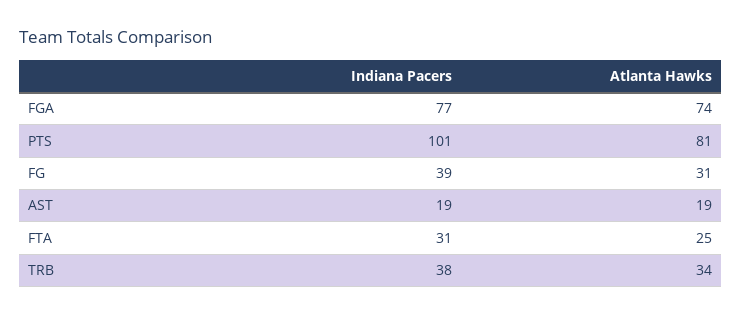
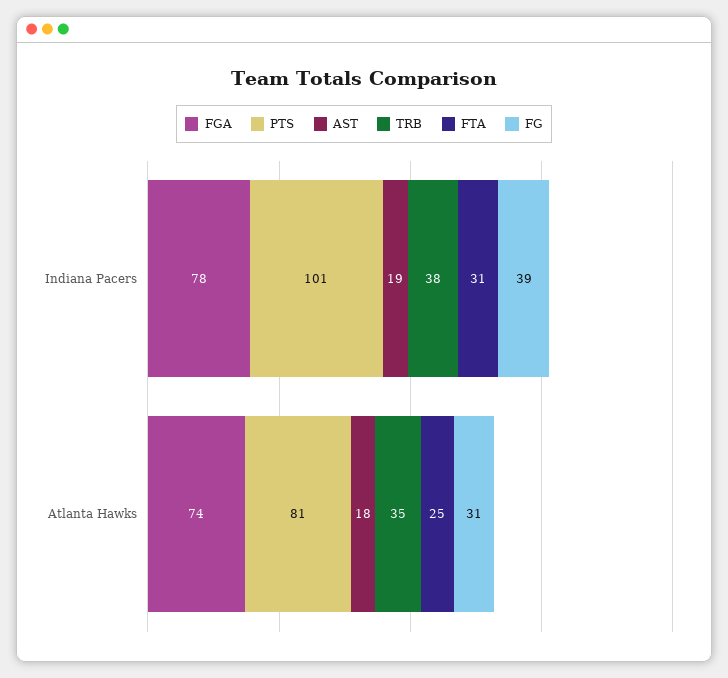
  {
    "FGA": {
-     "Indiana Pacers": 77,
+     "Indiana Pacers": 78,
      "Atlanta Hawks": 74
    },
    "PTS": {
      "Indiana Pacers": 101,
      "Atlanta Hawks": 81
    },
    "FG": {
      "Indiana Pacers": 39,
      "Atlanta Hawks": 31
    },
    "AST": {
      "Indiana Pacers": 19,
-     "Atlanta Hawks": 19
+     "Atlanta Hawks": 18
    },
    "FTA": {
      "Indiana Pacers": 31,
      "Atlanta Hawks": 25
    },
    "TRB": {
      "Indiana Pacers": 38,
-     "Atlanta Hawks": 34
+     "Atlanta Hawks": 35
    }
  }

